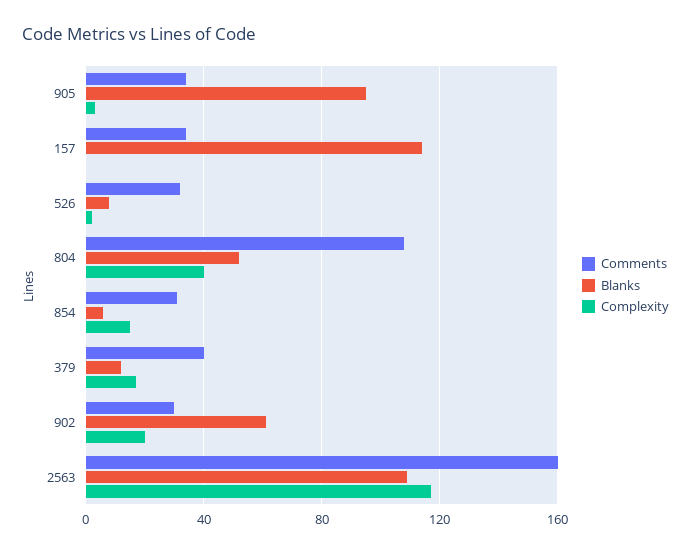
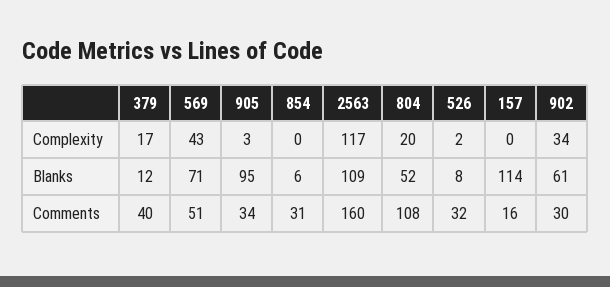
  {
    "Comments": {
      "905": 34,
-     "157": 35,
+     "157": 16,
      "526": 32,
      "804": 108,
      "854": 31,
      "379": 40,
      "902": 30,
-     "2563": 160
+     "2563": 160,
+     "569": 51
    },
    "Blanks": {
      "905": 95,
      "157": 114,
      "526": 8,
      "804": 52,
      "854": 6,
      "379": 12,
      "902": 61,
-     "2563": 109
+     "2563": 109,
+     "569": 71
    },
    "Complexity": {
      "905": 3,
      "157": 0,
      "526": 2,
-     "804": 40,
+     "804": 20,
-     "854": 15,
+     "854": 0,
      "379": 17,
-     "902": 20,
+     "902": 34,
-     "2563": 117
+     "2563": 117,
+     "569": 43
    }
  }

